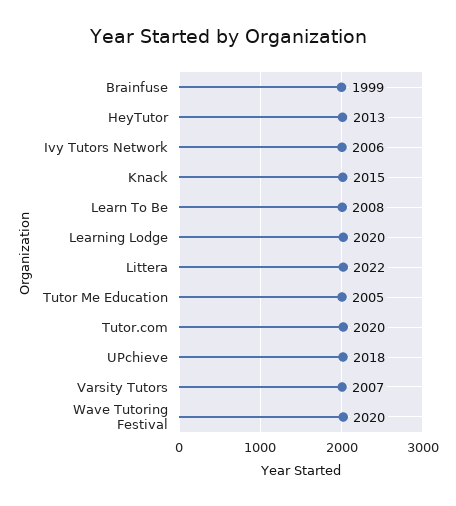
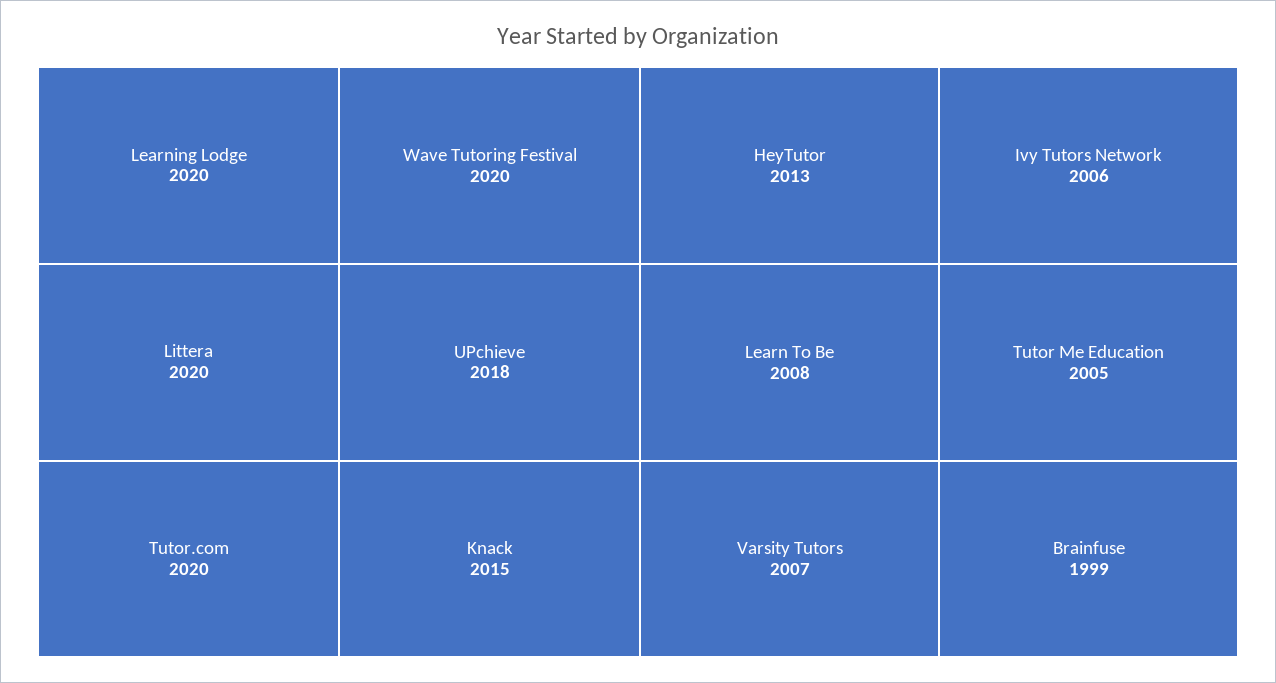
  {
    "Brainfuse": 1999,
    "HeyTutor": 2013,
    "Ivy Tutors Network": 2006,
    "Knack": 2015,
    "Learn To Be": 2008,
    "Learning Lodge": 2020,
-   "Littera": 2022,
+   "Littera": 2020,
    "Tutor Me Education": 2005,
    "Tutor.com": 2020,
    "UPchieve": 2018,
    "Varsity Tutors": 2007,
    "Wave Tutoring Festival": 2020
  }

